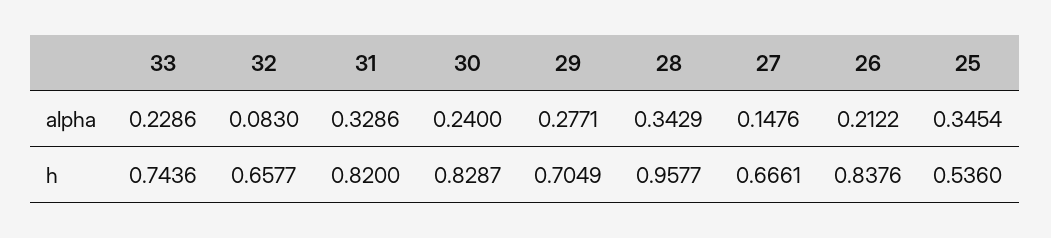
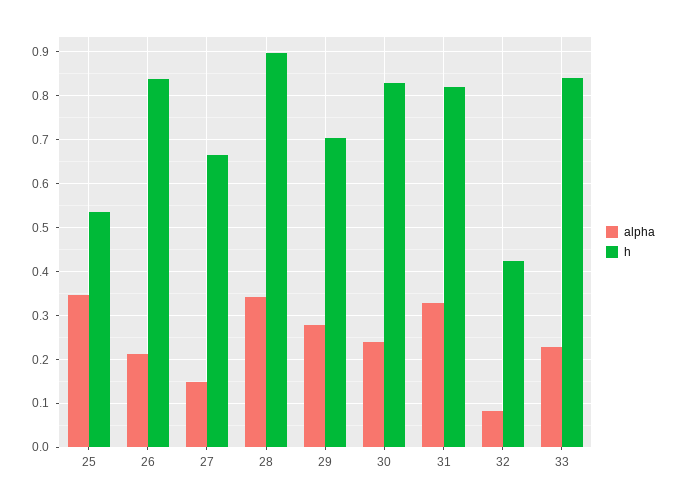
  {
    "alpha": {
      "33": 0.2286,
      "32": 0.083,
      "31": 0.3286,
      "30": 0.24,
      "29": 0.2771,
      "28": 0.3429,
      "27": 0.1476,
      "26": 0.2122,
      "25": 0.3454
    },
    "h": {
-     "33": 0.7436,
+     "33": 0.84,
-     "32": 0.6577,
+     "32": 0.42,
      "31": 0.82,
      "30": 0.8287,
      "29": 0.7049,
-     "28": 0.9577,
+     "28": 0.9,
      "27": 0.6661,
      "26": 0.8376,
      "25": 0.536
    }
  }

